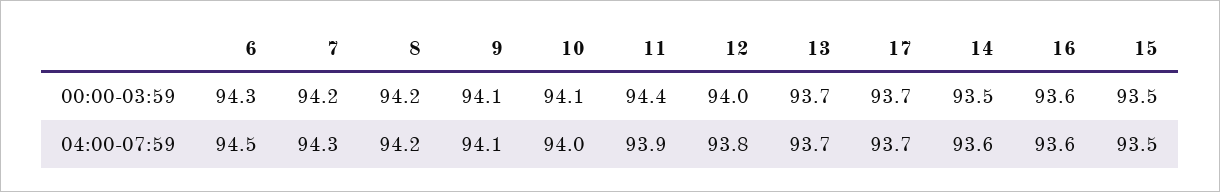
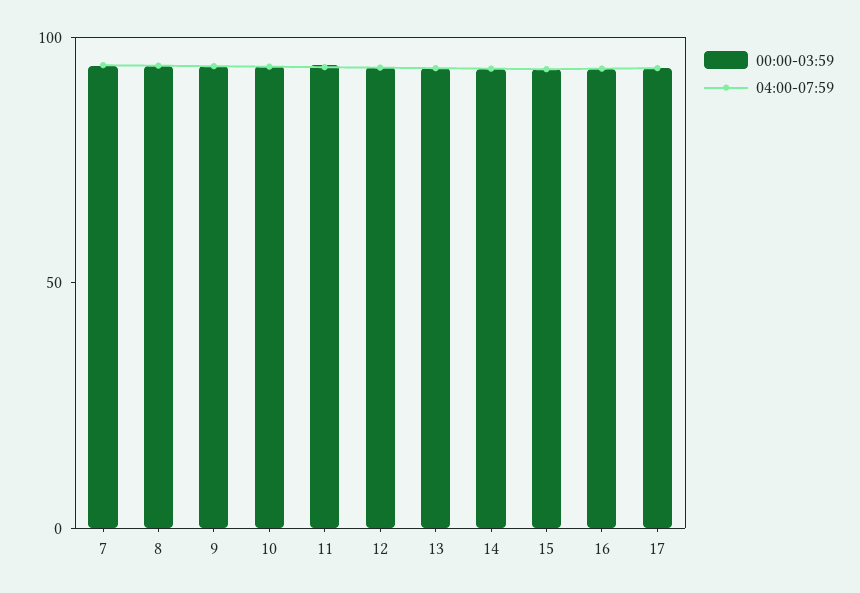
  {
    "00:00-03:59": {
-     "6": 94.3,
      "7": 94.2,
      "8": 94.2,
      "9": 94.1,
      "10": 94.1,
      "11": 94.4,
      "12": 94,
      "13": 93.7,
      "17": 93.7,
      "14": 93.5,
      "16": 93.6,
      "15": 93.5
    },
    "04:00-07:59": {
-     "6": 94.5,
      "7": 94.3,
      "8": 94.2,
      "9": 94.1,
      "10": 94,
      "11": 93.9,
      "12": 93.8,
      "13": 93.7,
      "17": 93.7,
      "14": 93.6,
      "16": 93.6,
      "15": 93.5
    }
  }

